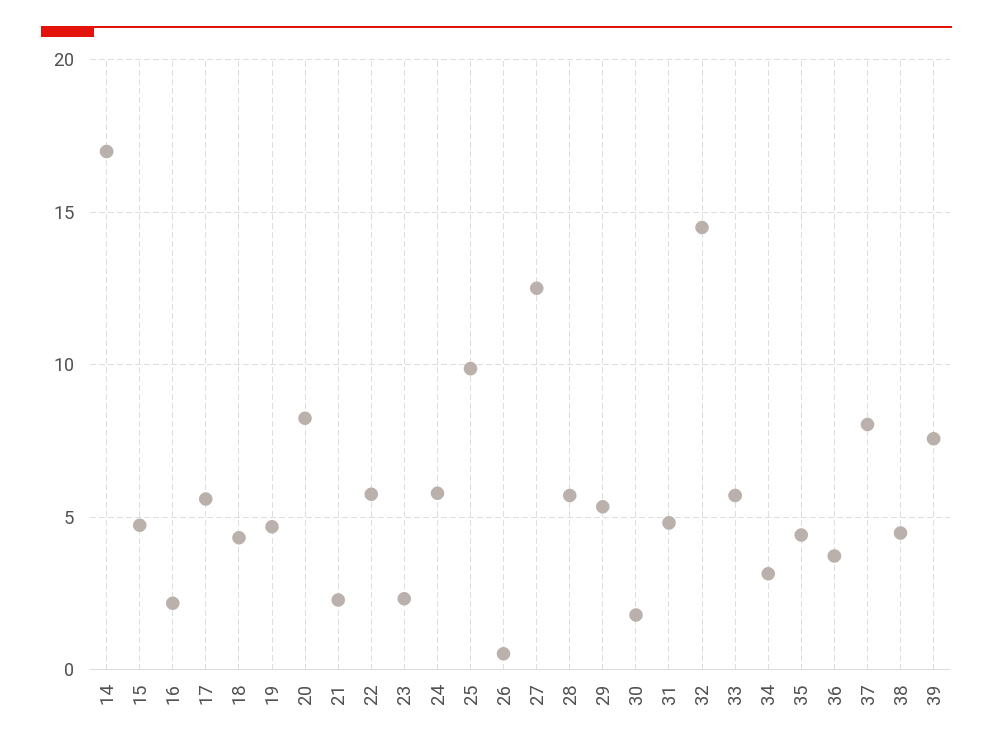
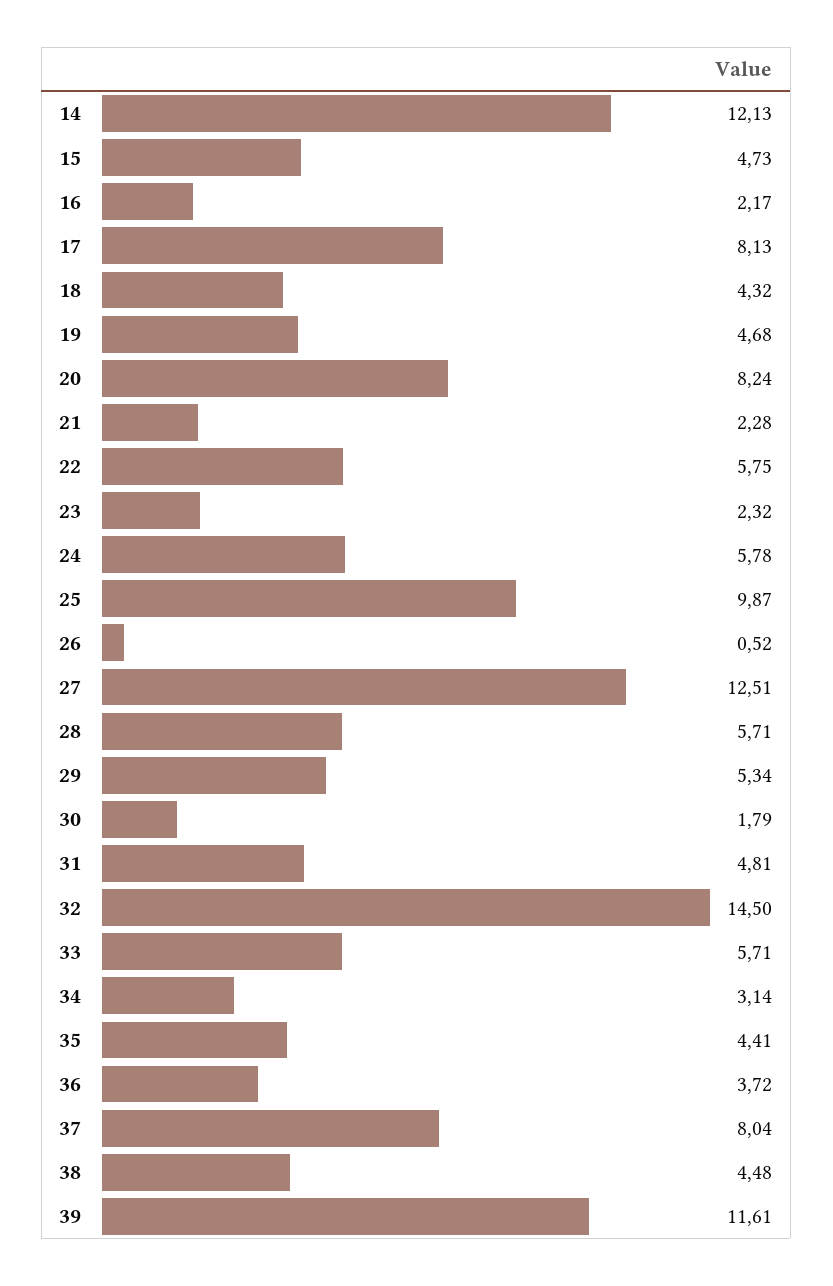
  {
-   "14": 17,
+   "14": 12.13,
    "15": 4.73,
    "16": 2.17,
-   "17": 5.5,
+   "17": 8.13,
    "18": 4.32,
    "19": 4.68,
    "20": 8.24,
    "21": 2.28,
    "22": 5.75,
    "23": 2.32,
    "24": 5.78,
    "25": 9.87,
    "26": 0.52,
    "27": 12.51,
    "28": 5.71,
    "29": 5.34,
    "30": 1.79,
    "31": 4.81,
    "32": 14.5,
    "33": 5.71,
    "34": 3.14,
    "35": 4.41,
    "36": 3.72,
    "37": 8.04,
    "38": 4.48,
-   "39": 7.5
+   "39": 11.61
  }

